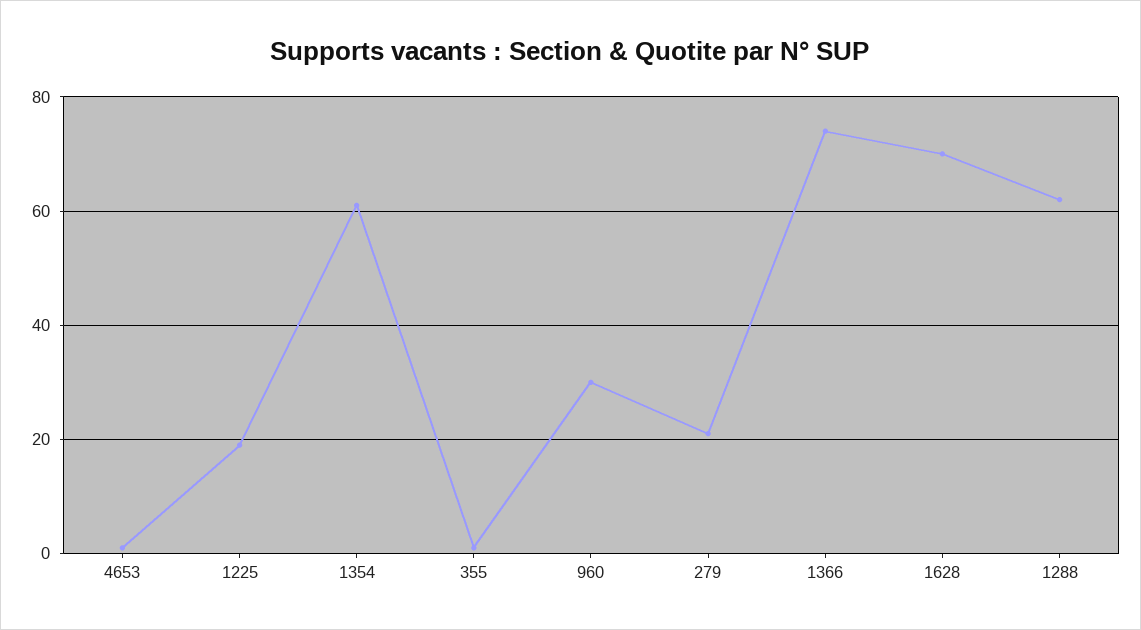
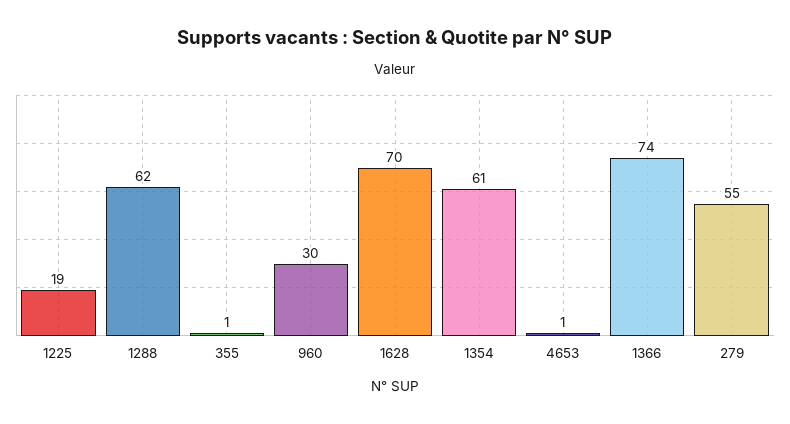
  {
    "4653": 1,
    "1225": 19,
    "1354": 61,
    "355": 1,
    "960": 30,
-   "279": 20,
+   "279": 55,
    "1366": 74,
    "1628": 70,
    "1288": 62
  }

